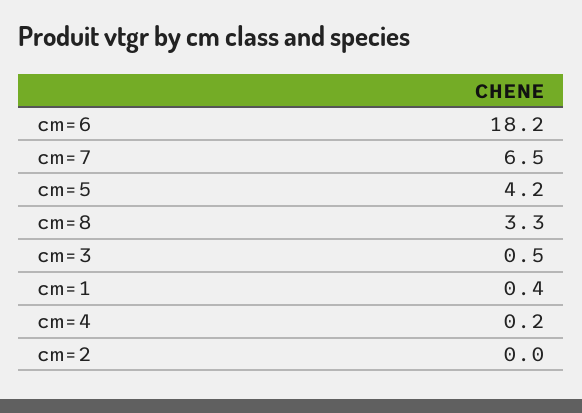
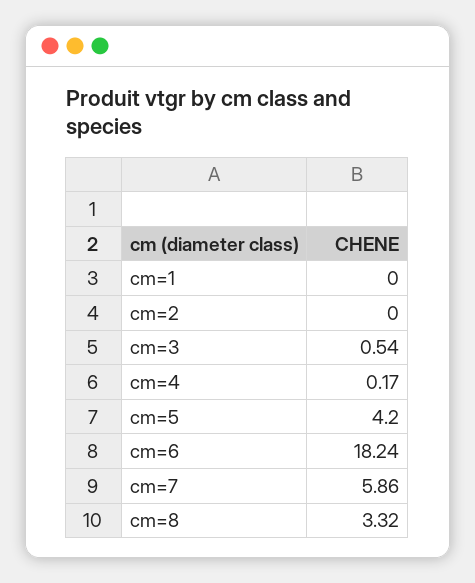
  {
    "cm=6": 18.24,
-   "cm=7": 6.5,
+   "cm=7": 5.86,
    "cm=5": 4.2,
    "cm=8": 3.32,
    "cm=3": 0.54,
-   "cm=1": 0.4,
+   "cm=1": 0,
    "cm=4": 0.17,
    "cm=2": 0
  }

